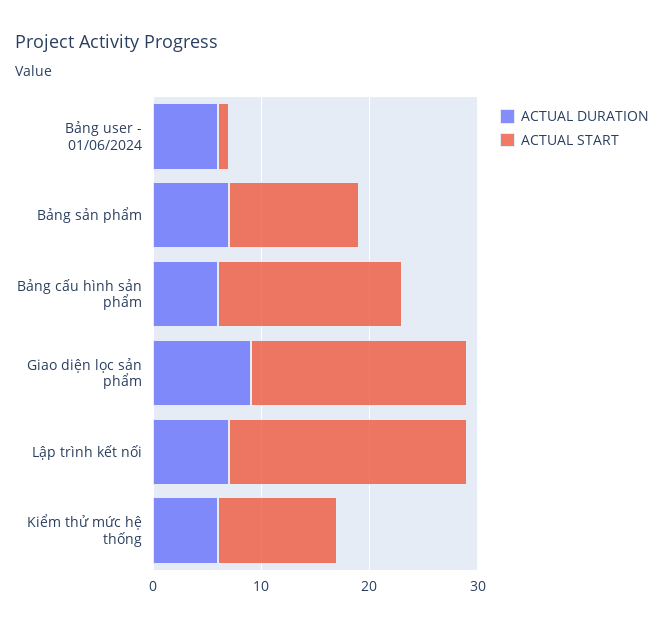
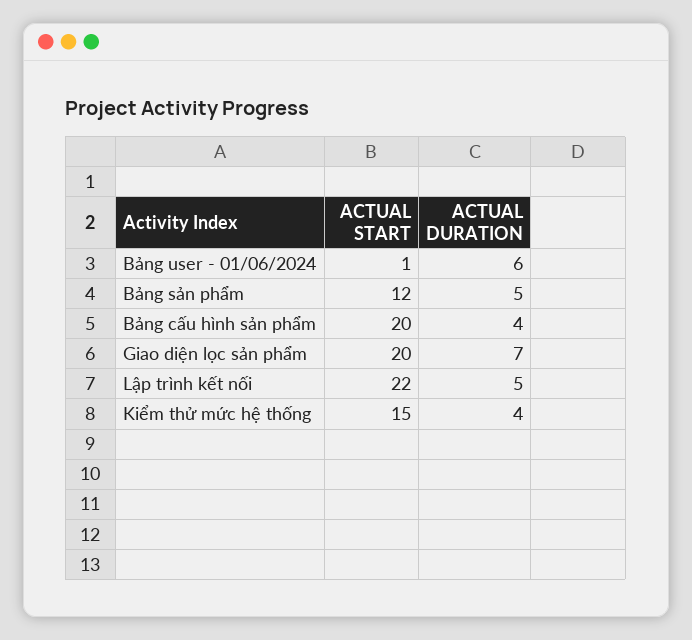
  {
    "ACTUAL DURATION": {
      "Bảng user - 01/06/2024": 6,
-     "Bảng sản phẩm": 7,
+     "Bảng sản phẩm": 5,
-     "Bảng cấu hình sản phẩm": 6,
+     "Bảng cấu hình sản phẩm": 4,
-     "Giao diện lọc sản phẩm": 9,
+     "Giao diện lọc sản phẩm": 7,
-     "Lập trình kết nối": 7,
+     "Lập trình kết nối": 5,
-     "Kiểm thử mức hệ thống": 6
+     "Kiểm thử mức hệ thống": 4
    },
    "ACTUAL START": {
      "Bảng user - 01/06/2024": 1,
      "Bảng sản phẩm": 12,
-     "Bảng cấu hình sản phẩm": 17,
+     "Bảng cấu hình sản phẩm": 20,
      "Giao diện lọc sản phẩm": 20,
      "Lập trình kết nối": 22,
-     "Kiểm thử mức hệ thống": 11
+     "Kiểm thử mức hệ thống": 15
    }
  }

